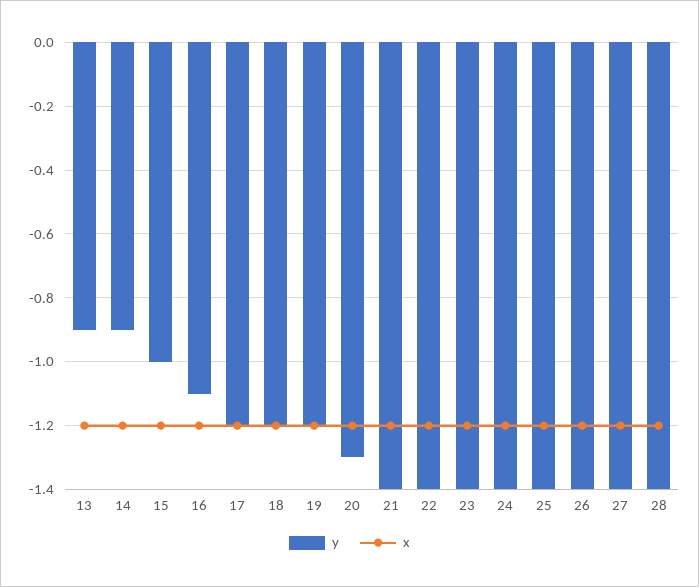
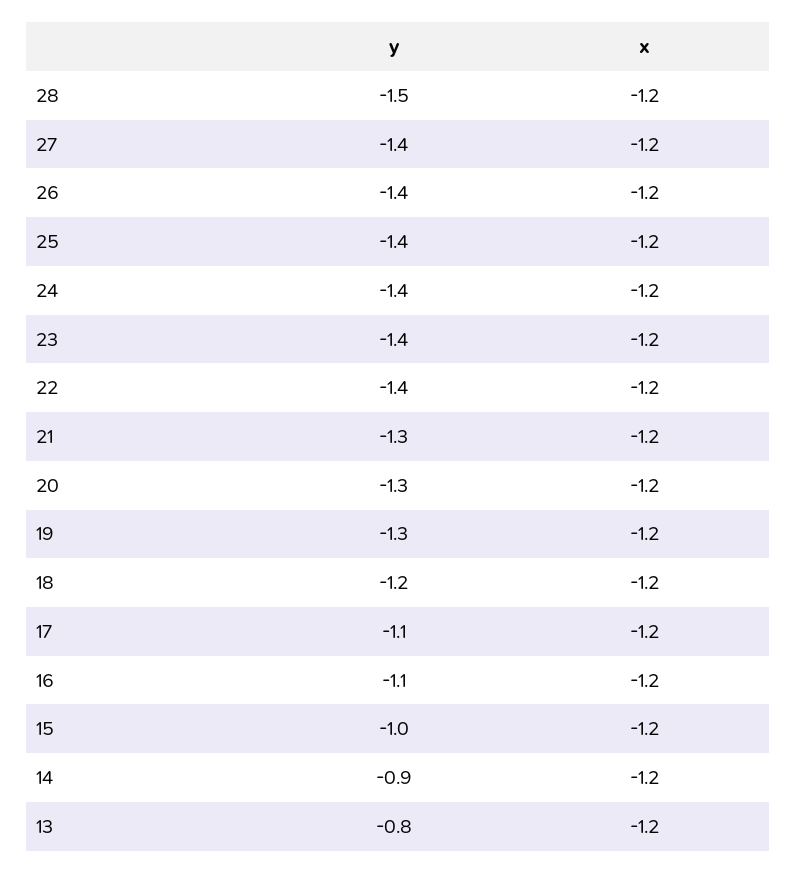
  {
    "y": {
-     "13": -0.9,
+     "13": -0.8,
      "14": -0.9,
      "15": -1,
      "16": -1.1,
-     "17": -1.2,
+     "17": -1.1,
      "18": -1.2,
-     "19": -1.2,
+     "19": -1.3,
      "20": -1.3,
-     "21": -1.4,
+     "21": -1.3,
      "22": -1.4,
      "23": -1.4,
      "24": -1.4,
      "25": -1.4,
      "26": -1.4,
      "27": -1.4,
-     "28": -1.4
+     "28": -1.5
    },
    "x": {
      "13": -1.2,
      "14": -1.2,
      "15": -1.2,
      "16": -1.2,
      "17": -1.2,
      "18": -1.2,
      "19": -1.2,
      "20": -1.2,
      "21": -1.2,
      "22": -1.2,
      "23": -1.2,
      "24": -1.2,
      "25": -1.2,
      "26": -1.2,
      "27": -1.2,
      "28": -1.2
    }
  }

